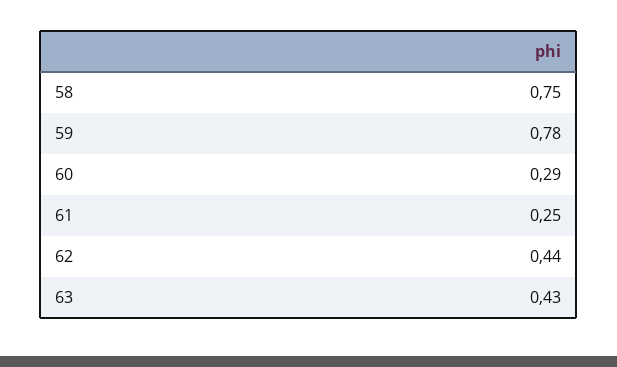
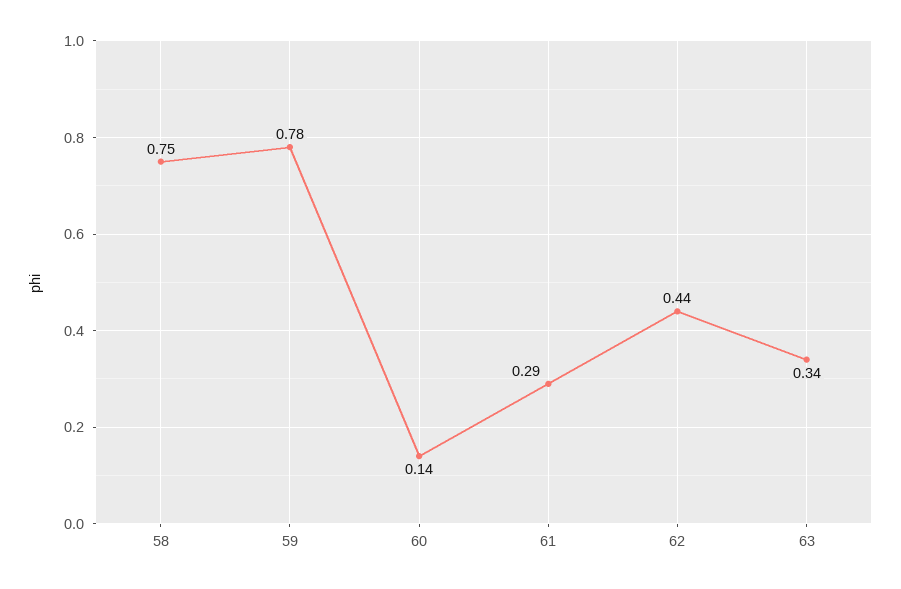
  {
    "58": 0.75,
    "59": 0.78,
-   "60": 0.29,
+   "60": 0.14,
-   "61": 0.25,
+   "61": 0.29,
    "62": 0.44,
-   "63": 0.43
+   "63": 0.34
  }

